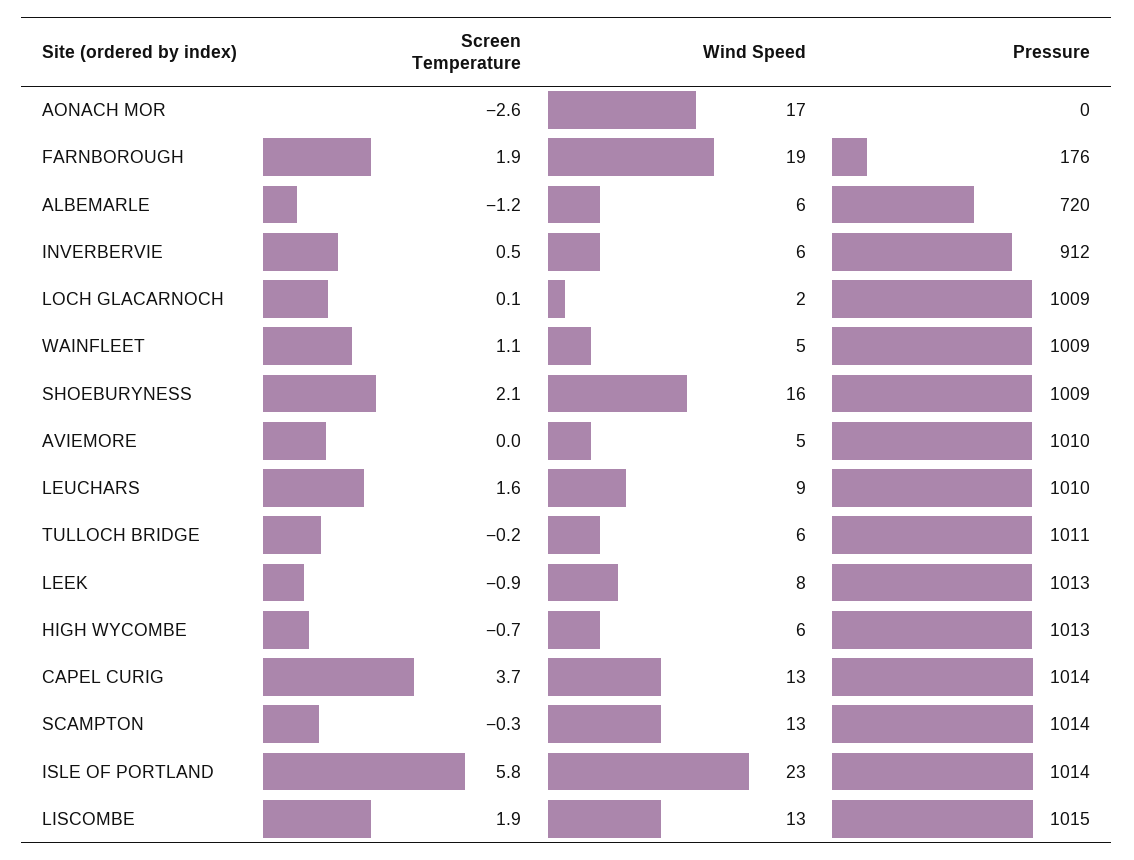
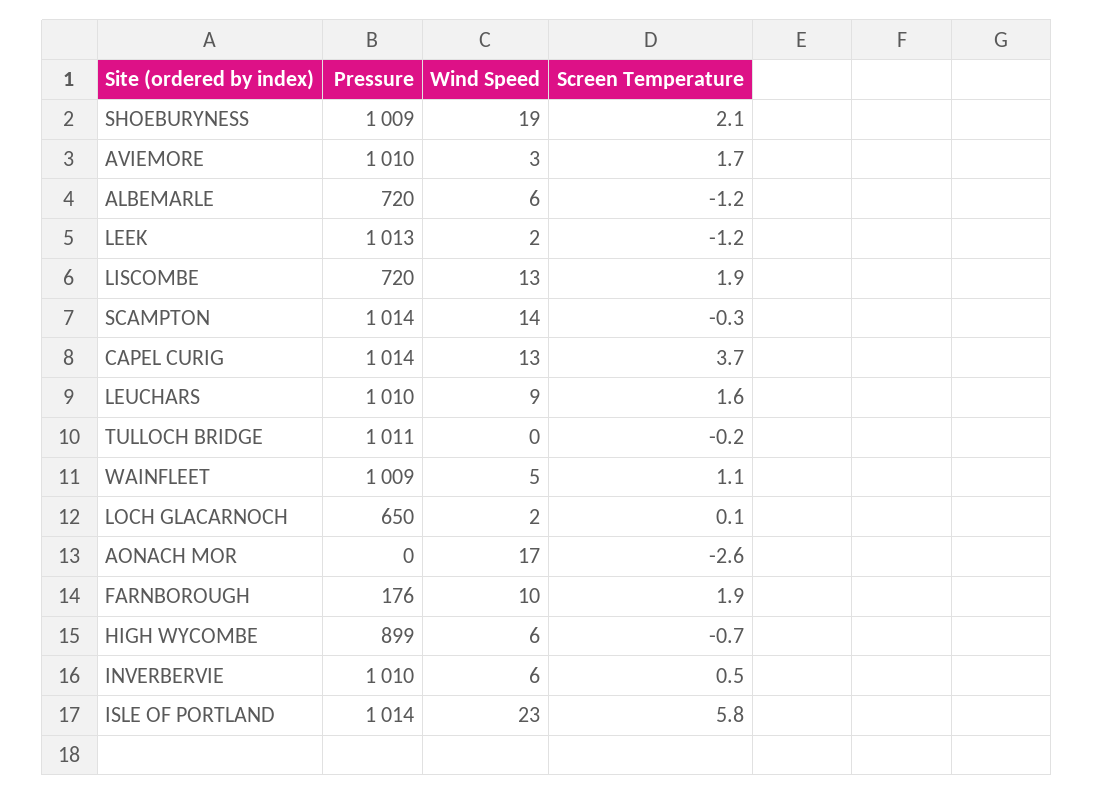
  {
    "Screen Temperature": {
      "AONACH MOR": -2.6,
      "FARNBOROUGH": 1.9,
      "ALBEMARLE": -1.2,
      "INVERBERVIE": 0.5,
      "LOCH GLACARNOCH": 0.1,
      "WAINFLEET": 1.1,
      "SHOEBURYNESS": 2.1,
-     "AVIEMORE": 0,
+     "AVIEMORE": 1.7,
      "LEUCHARS": 1.6,
      "TULLOCH BRIDGE": -0.2,
-     "LEEK": -0.9,
+     "LEEK": -1.2,
      "HIGH WYCOMBE": -0.7,
      "CAPEL CURIG": 3.7,
      "SCAMPTON": -0.3,
      "ISLE OF PORTLAND": 5.8,
      "LISCOMBE": 1.9
    },
    "Wind Speed": {
      "AONACH MOR": 17,
-     "FARNBOROUGH": 19,
+     "FARNBOROUGH": 10,
      "ALBEMARLE": 6,
      "INVERBERVIE": 6,
      "LOCH GLACARNOCH": 2,
      "WAINFLEET": 5,
-     "SHOEBURYNESS": 16,
+     "SHOEBURYNESS": 19,
-     "AVIEMORE": 5,
+     "AVIEMORE": 3,
      "LEUCHARS": 9,
-     "TULLOCH BRIDGE": 6,
+     "TULLOCH BRIDGE": 0,
-     "LEEK": 8,
+     "LEEK": 2,
      "HIGH WYCOMBE": 6,
      "CAPEL CURIG": 13,
-     "SCAMPTON": 13,
+     "SCAMPTON": 14,
      "ISLE OF PORTLAND": 23,
      "LISCOMBE": 13
    },
    "Pressure": {
      "AONACH MOR": 0,
      "FARNBOROUGH": 176,
      "ALBEMARLE": 720,
-     "INVERBERVIE": 912,
+     "INVERBERVIE": 1010,
-     "LOCH GLACARNOCH": 1009,
+     "LOCH GLACARNOCH": 650,
      "WAINFLEET": 1009,
      "SHOEBURYNESS": 1009,
      "AVIEMORE": 1010,
      "LEUCHARS": 1010,
      "TULLOCH BRIDGE": 1011,
      "LEEK": 1013,
-     "HIGH WYCOMBE": 1013,
+     "HIGH WYCOMBE": 899,
      "CAPEL CURIG": 1014,
      "SCAMPTON": 1014,
      "ISLE OF PORTLAND": 1014,
-     "LISCOMBE": 1015
+     "LISCOMBE": 720
    }
  }

